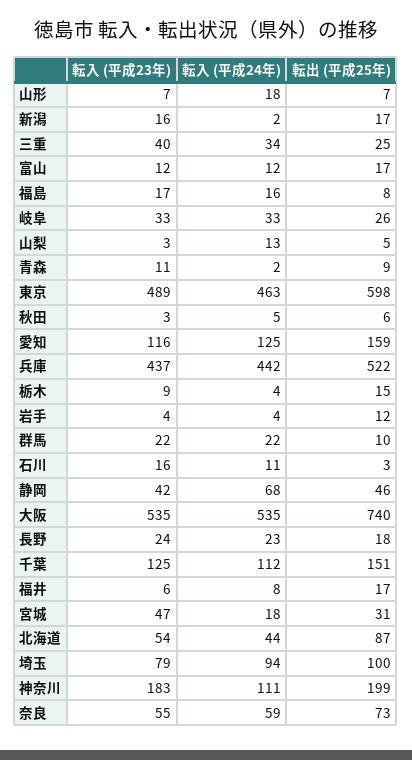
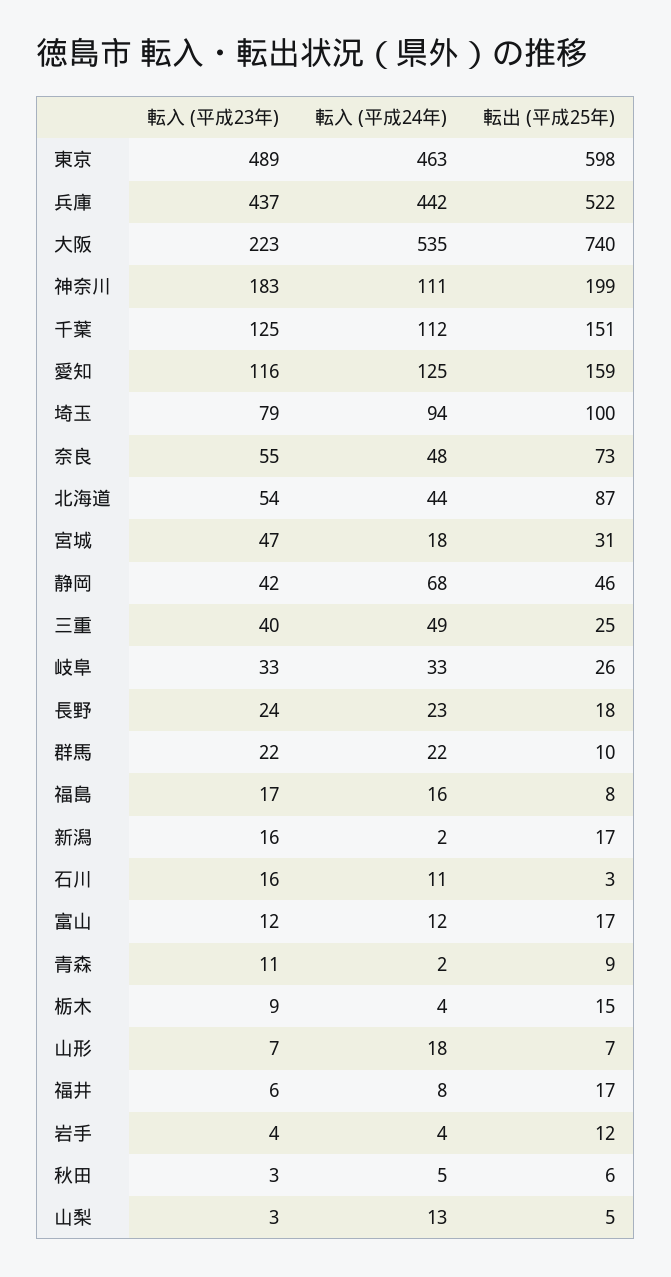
  {
    "転入 (平成23年)": {
      "山形": 7,
      "新潟": 16,
      "三重": 40,
      "富山": 12,
      "福島": 17,
      "岐阜": 33,
      "山梨": 3,
      "青森": 11,
      "東京": 489,
      "秋田": 3,
      "愛知": 116,
      "兵庫": 437,
      "栃木": 9,
      "岩手": 4,
      "群馬": 22,
      "石川": 16,
      "静岡": 42,
-     "大阪": 535,
+     "大阪": 223,
      "長野": 24,
      "千葉": 125,
      "福井": 6,
      "宮城": 47,
      "北海道": 54,
      "埼玉": 79,
      "神奈川": 183,
      "奈良": 55
    },
    "転入 (平成24年)": {
      "山形": 18,
      "新潟": 2,
-     "三重": 34,
+     "三重": 49,
      "富山": 12,
      "福島": 16,
      "岐阜": 33,
      "山梨": 13,
      "青森": 2,
      "東京": 463,
      "秋田": 5,
      "愛知": 125,
      "兵庫": 442,
      "栃木": 4,
      "岩手": 4,
      "群馬": 22,
      "石川": 11,
      "静岡": 68,
      "大阪": 535,
      "長野": 23,
      "千葉": 112,
      "福井": 8,
      "宮城": 18,
      "北海道": 44,
      "埼玉": 94,
      "神奈川": 111,
-     "奈良": 59
+     "奈良": 48
    },
    "転出 (平成25年)": {
      "山形": 7,
      "新潟": 17,
      "三重": 25,
      "富山": 17,
      "福島": 8,
      "岐阜": 26,
      "山梨": 5,
      "青森": 9,
      "東京": 598,
      "秋田": 6,
      "愛知": 159,
      "兵庫": 522,
      "栃木": 15,
      "岩手": 12,
      "群馬": 10,
      "石川": 3,
      "静岡": 46,
      "大阪": 740,
      "長野": 18,
      "千葉": 151,
      "福井": 17,
      "宮城": 31,
      "北海道": 87,
      "埼玉": 100,
      "神奈川": 199,
      "奈良": 73
    }
  }

